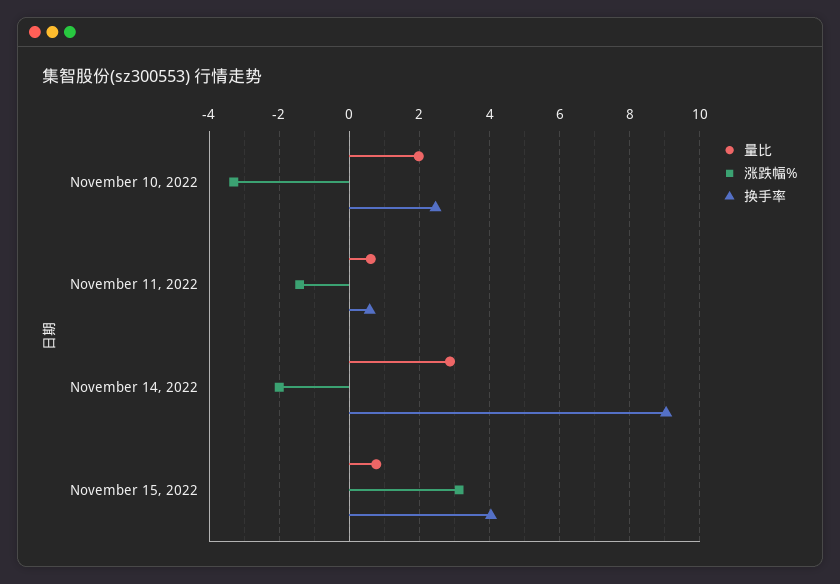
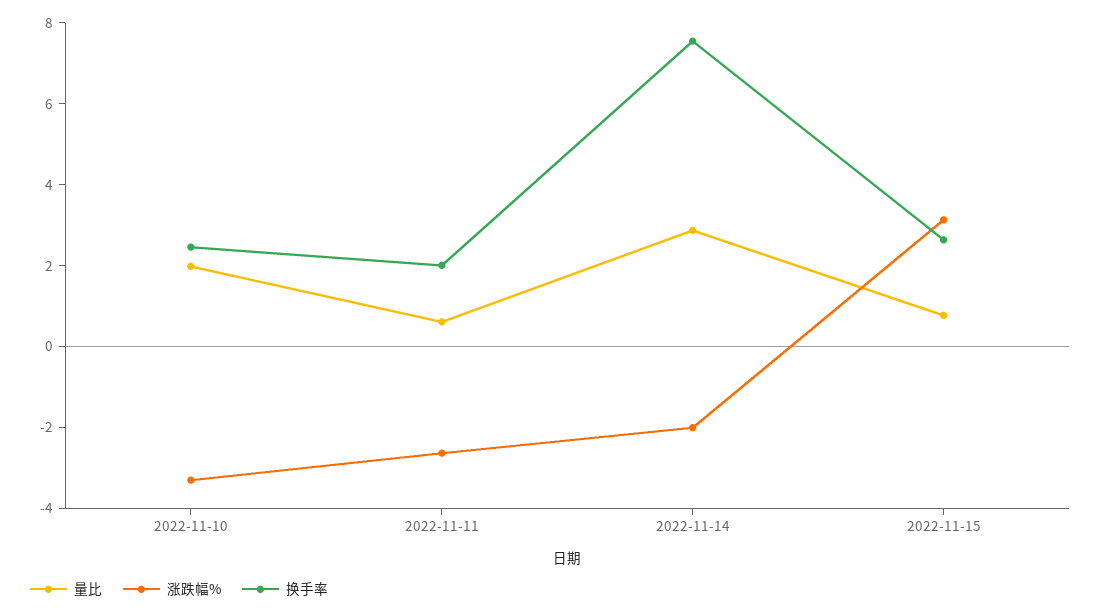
  {
    "量比": {
      "November 10, 2022": 2,
      "November 11, 2022": 0.6,
      "November 14, 2022": 2.8,
      "November 15, 2022": 0.8
    },
    "涨跌幅%": {
      "November 10, 2022": -3.4,
-     "November 11, 2022": -1.4,
+     "November 11, 2022": -2.5,
      "November 14, 2022": -2,
      "November 15, 2022": 3.2
    },
    "换手率": {
      "November 10, 2022": 2.4,
-     "November 11, 2022": 0.6,
+     "November 11, 2022": 2,
-     "November 14, 2022": 9,
+     "November 14, 2022": 7.5,
-     "November 15, 2022": 4
+     "November 15, 2022": 2.5
    }
  }

